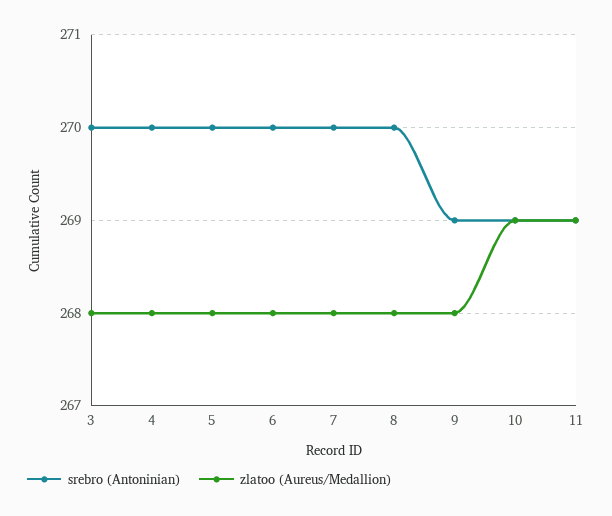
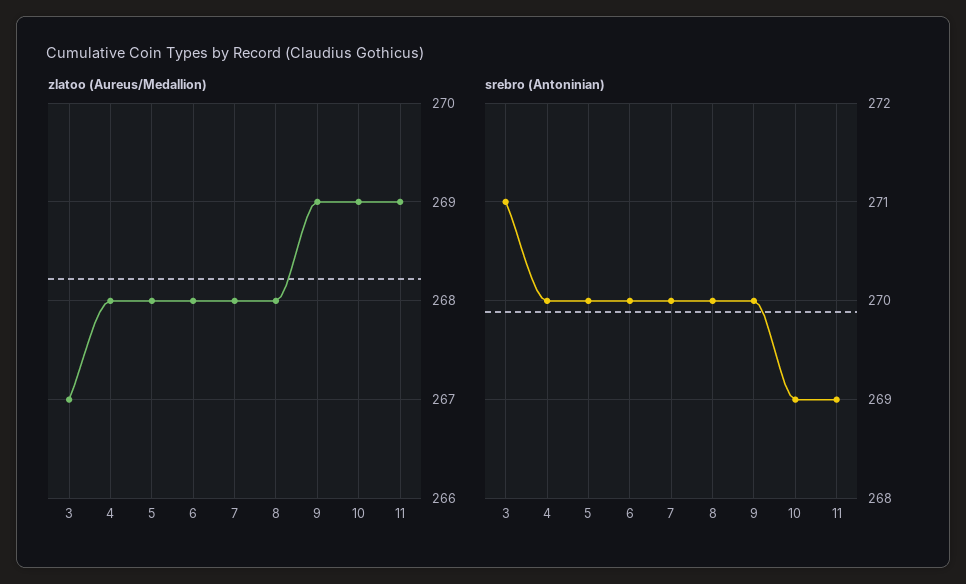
  {
    "srebro (Antoninian)": {
-     "3": 270,
+     "3": 271,
      "4": 270,
      "5": 270,
      "6": 270,
      "7": 270,
      "8": 270,
-     "9": 269,
+     "9": 270,
      "10": 269,
      "11": 269
    },
    "zlatoo (Aureus/Medallion)": {
-     "3": 268,
+     "3": 267,
      "4": 268,
      "5": 268,
      "6": 268,
      "7": 268,
      "8": 268,
-     "9": 268,
+     "9": 269,
      "10": 269,
      "11": 269
    }
  }

